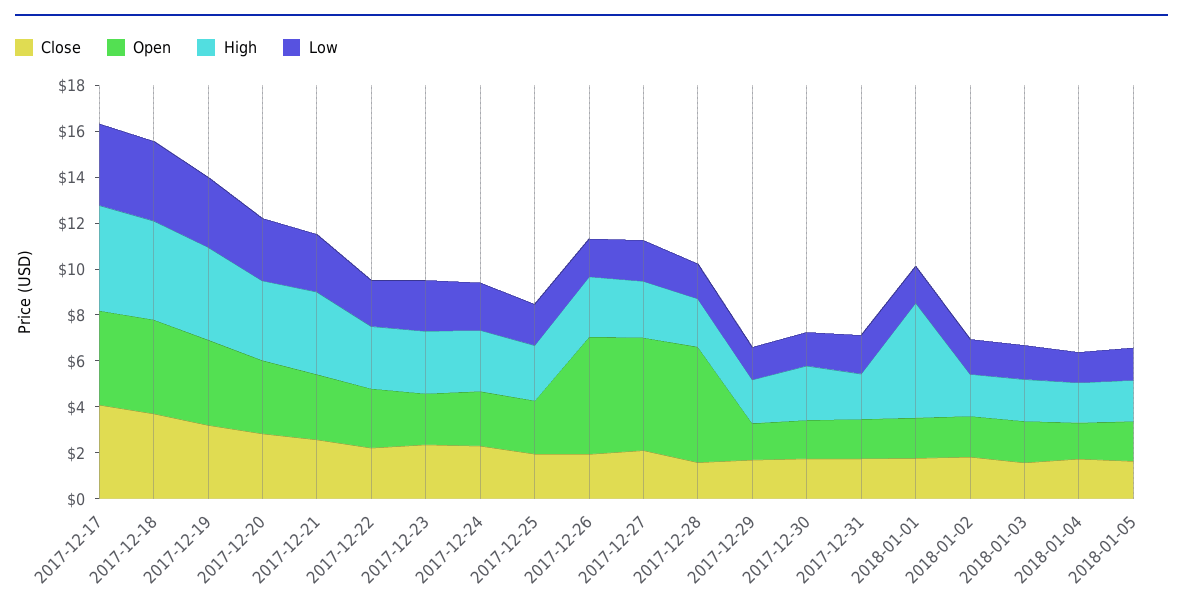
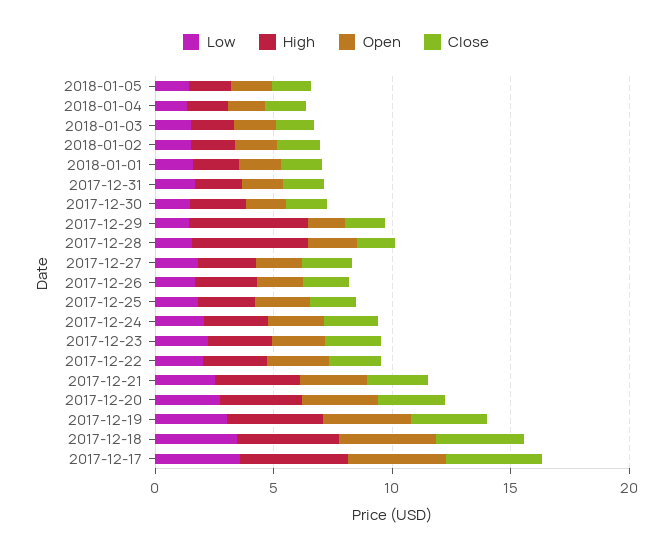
  {
    "Close": {
      "2017-12-17": 4,
      "2017-12-18": 3.5,
      "2017-12-19": 3,
      "2017-12-20": 3,
      "2017-12-21": 2.5,
      "2017-12-22": 2,
      "2017-12-23": 2.5,
      "2017-12-24": 2.5,
      "2017-12-25": 2,
      "2017-12-26": 2,
      "2017-12-27": 2,
      "2017-12-28": 1.5,
      "2017-12-29": 1.5,
      "2017-12-30": 1.5,
      "2017-12-31": 1.5,
      "2018-01-01": 2,
      "2018-01-02": 2,
      "2018-01-03": 1.5,
      "2018-01-04": 1.5,
      "2018-01-05": 1.5
    },
    "Open": {
      "2017-12-17": 4,
      "2017-12-18": 4,
      "2017-12-19": 3.5,
      "2017-12-20": 3,
      "2017-12-21": 3,
      "2017-12-22": 2.5,
      "2017-12-23": 2,
      "2017-12-24": 2.5,
      "2017-12-25": 2.5,
-     "2017-12-26": 5,
+     "2017-12-26": 2,
-     "2017-12-27": 5,
+     "2017-12-27": 2,
-     "2017-12-28": 5,
+     "2017-12-28": 2,
      "2017-12-29": 1.5,
      "2017-12-30": 1.5,
      "2017-12-31": 1.5,
      "2018-01-01": 2,
      "2018-01-02": 2,
      "2018-01-03": 2,
      "2018-01-04": 1.5,
      "2018-01-05": 1.5
    },
    "High": {
      "2017-12-17": 4.5,
      "2017-12-18": 4.5,
      "2017-12-19": 4,
      "2017-12-20": 3.5,
      "2017-12-21": 3.5,
      "2017-12-22": 2.5,
      "2017-12-23": 2.5,
      "2017-12-24": 2.5,
      "2017-12-25": 2.5,
      "2017-12-26": 2.5,
      "2017-12-27": 2.5,
-     "2017-12-28": 2,
+     "2017-12-28": 5,
-     "2017-12-29": 2,
+     "2017-12-29": 5,
      "2017-12-30": 2.5,
      "2017-12-31": 2,
-     "2018-01-01": 5,
+     "2018-01-01": 2,
      "2018-01-02": 2,
      "2018-01-03": 2,
      "2018-01-04": 2,
      "2018-01-05": 2
    },
    "Low": {
      "2017-12-17": 3.5,
      "2017-12-18": 3.5,
      "2017-12-19": 3,
      "2017-12-20": 2.5,
      "2017-12-21": 2.5,
      "2017-12-22": 2,
      "2017-12-23": 2,
      "2017-12-24": 2,
      "2017-12-25": 2,
      "2017-12-26": 1.5,
      "2017-12-27": 2,
      "2017-12-28": 1.5,
      "2017-12-29": 1.5,
      "2017-12-30": 1.5,
      "2017-12-31": 1.5,
      "2018-01-01": 1.5,
      "2018-01-02": 1.5,
      "2018-01-03": 1.5,
      "2018-01-04": 1.5,
      "2018-01-05": 1.5
    }
  }

